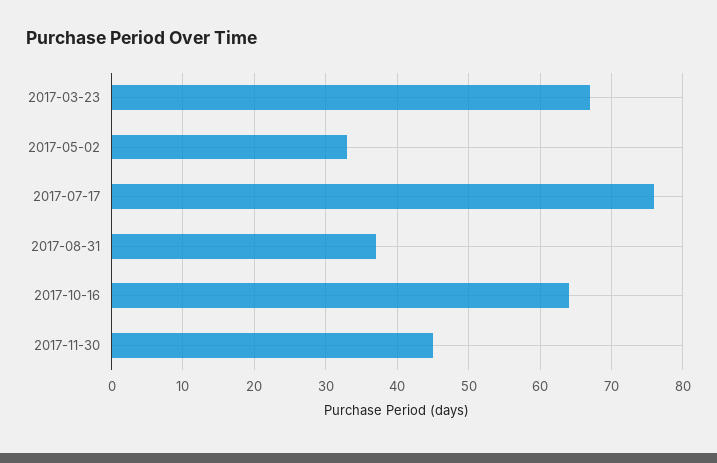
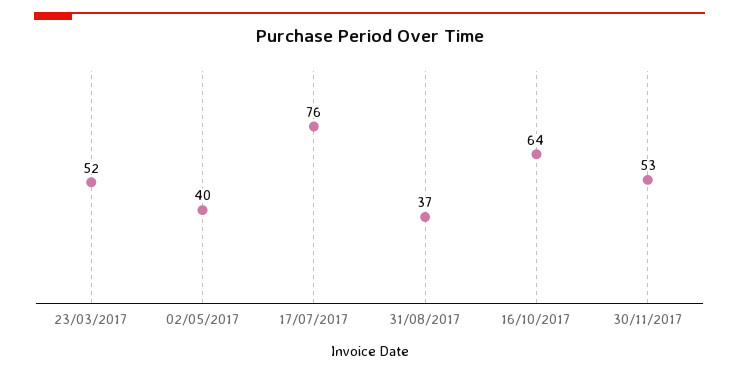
  {
-   "2017-03-23": 67,
+   "2017-03-23": 52,
-   "2017-05-02": 33,
+   "2017-05-02": 40,
    "2017-07-17": 76,
    "2017-08-31": 37,
    "2017-10-16": 64,
-   "2017-11-30": 45
+   "2017-11-30": 53
  }

